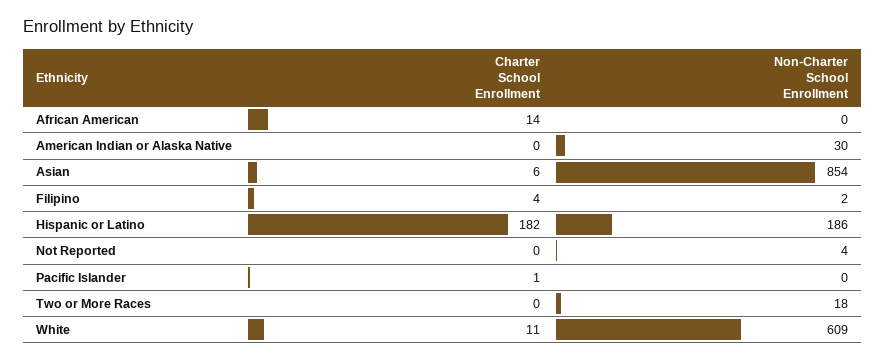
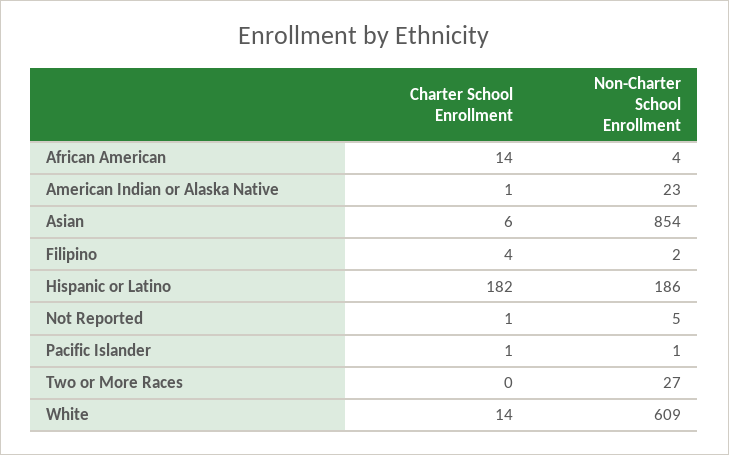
  {
    "Charter School Enrollment": {
      "African American": 14,
-     "American Indian or Alaska Native": 0,
+     "American Indian or Alaska Native": 1,
      "Asian": 6,
      "Filipino": 4,
      "Hispanic or Latino": 182,
-     "Not Reported": 0,
+     "Not Reported": 1,
      "Pacific Islander": 1,
      "Two or More Races": 0,
-     "White": 11
+     "White": 14
    },
    "Non-Charter School Enrollment": {
-     "African American": 0,
+     "African American": 4,
-     "American Indian or Alaska Native": 30,
+     "American Indian or Alaska Native": 23,
      "Asian": 854,
      "Filipino": 2,
      "Hispanic or Latino": 186,
-     "Not Reported": 4,
+     "Not Reported": 5,
-     "Pacific Islander": 0,
+     "Pacific Islander": 1,
-     "Two or More Races": 18,
+     "Two or More Races": 27,
      "White": 609
    }
  }

